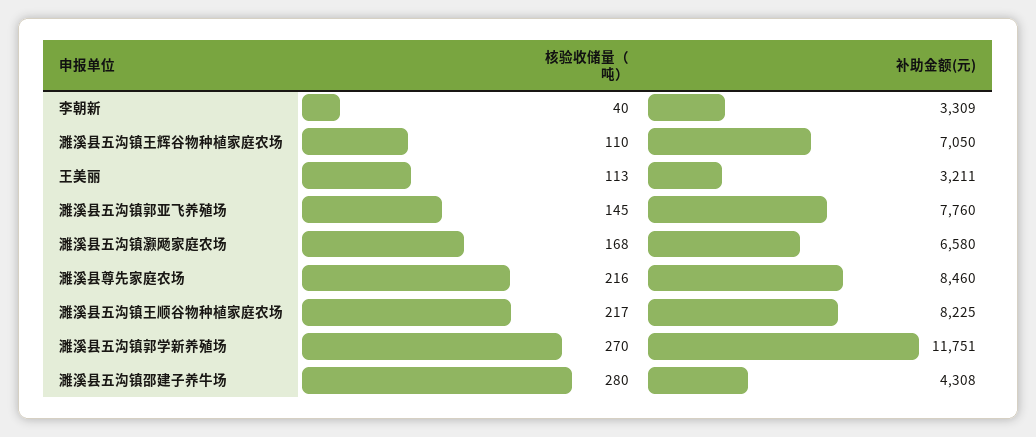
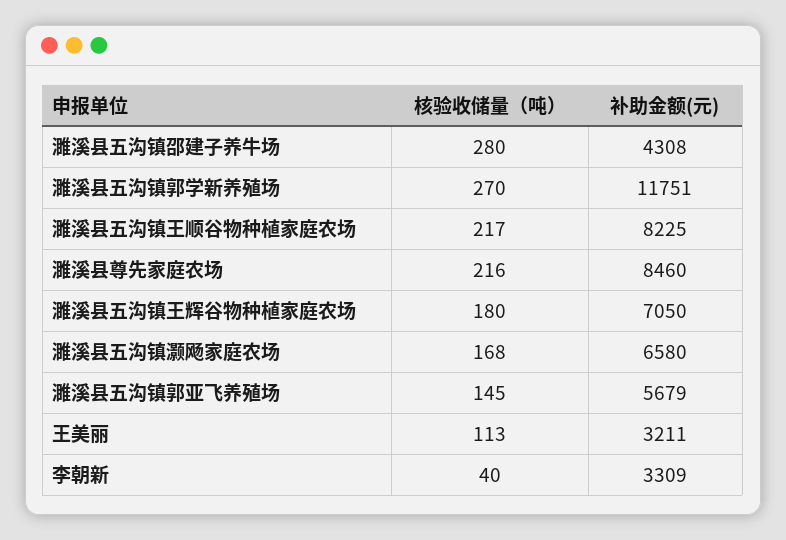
  {
    "核验收储量（吨）": {
      "李朝新": 40,
-     "濉溪县五沟镇王辉谷物种植家庭农场": 110,
+     "濉溪县五沟镇王辉谷物种植家庭农场": 180,
      "王美丽": 113,
      "濉溪县五沟镇郭亚飞养殖场": 145,
      "濉溪县五沟镇灏飏家庭农场": 168,
      "濉溪县尊先家庭农场": 216,
      "濉溪县五沟镇王顺谷物种植家庭农场": 217,
      "濉溪县五沟镇郭学新养殖场": 270,
      "濉溪县五沟镇邵建子养牛场": 280
    },
    "补助金额(元)": {
      "李朝新": 3309,
      "濉溪县五沟镇王辉谷物种植家庭农场": 7050,
      "王美丽": 3211,
-     "濉溪县五沟镇郭亚飞养殖场": 7760,
+     "濉溪县五沟镇郭亚飞养殖场": 5679,
      "濉溪县五沟镇灏飏家庭农场": 6580,
      "濉溪县尊先家庭农场": 8460,
      "濉溪县五沟镇王顺谷物种植家庭农场": 8225,
      "濉溪县五沟镇郭学新养殖场": 11751,
      "濉溪县五沟镇邵建子养牛场": 4308
    }
  }

